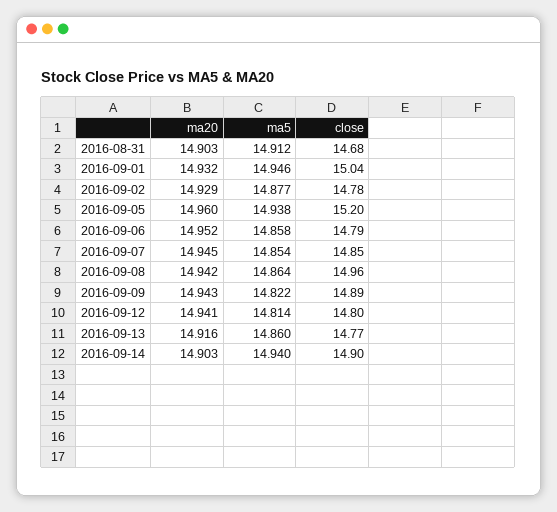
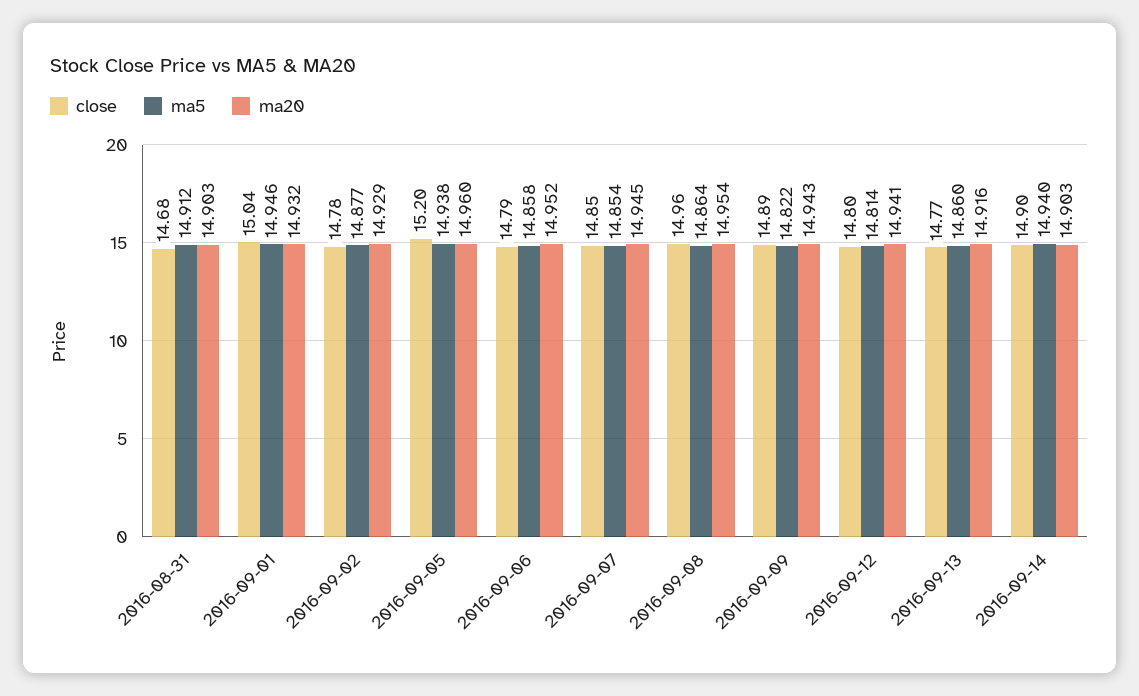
  {
    "ma20": {
      "2016-08-31": 14.903,
      "2016-09-01": 14.932,
      "2016-09-02": 14.929,
      "2016-09-05": 14.96,
      "2016-09-06": 14.952,
      "2016-09-07": 14.945,
-     "2016-09-08": 14.942,
+     "2016-09-08": 14.954,
      "2016-09-09": 14.943,
      "2016-09-12": 14.941,
      "2016-09-13": 14.916,
      "2016-09-14": 14.903
    },
    "ma5": {
      "2016-08-31": 14.912,
      "2016-09-01": 14.946,
      "2016-09-02": 14.877,
      "2016-09-05": 14.938,
      "2016-09-06": 14.858,
      "2016-09-07": 14.854,
      "2016-09-08": 14.864,
      "2016-09-09": 14.822,
      "2016-09-12": 14.814,
      "2016-09-13": 14.86,
      "2016-09-14": 14.94
    },
    "close": {
      "2016-08-31": 14.68,
      "2016-09-01": 15.04,
      "2016-09-02": 14.78,
      "2016-09-05": 15.2,
      "2016-09-06": 14.79,
      "2016-09-07": 14.85,
      "2016-09-08": 14.96,
      "2016-09-09": 14.89,
      "2016-09-12": 14.8,
      "2016-09-13": 14.77,
      "2016-09-14": 14.9
    }
  }

